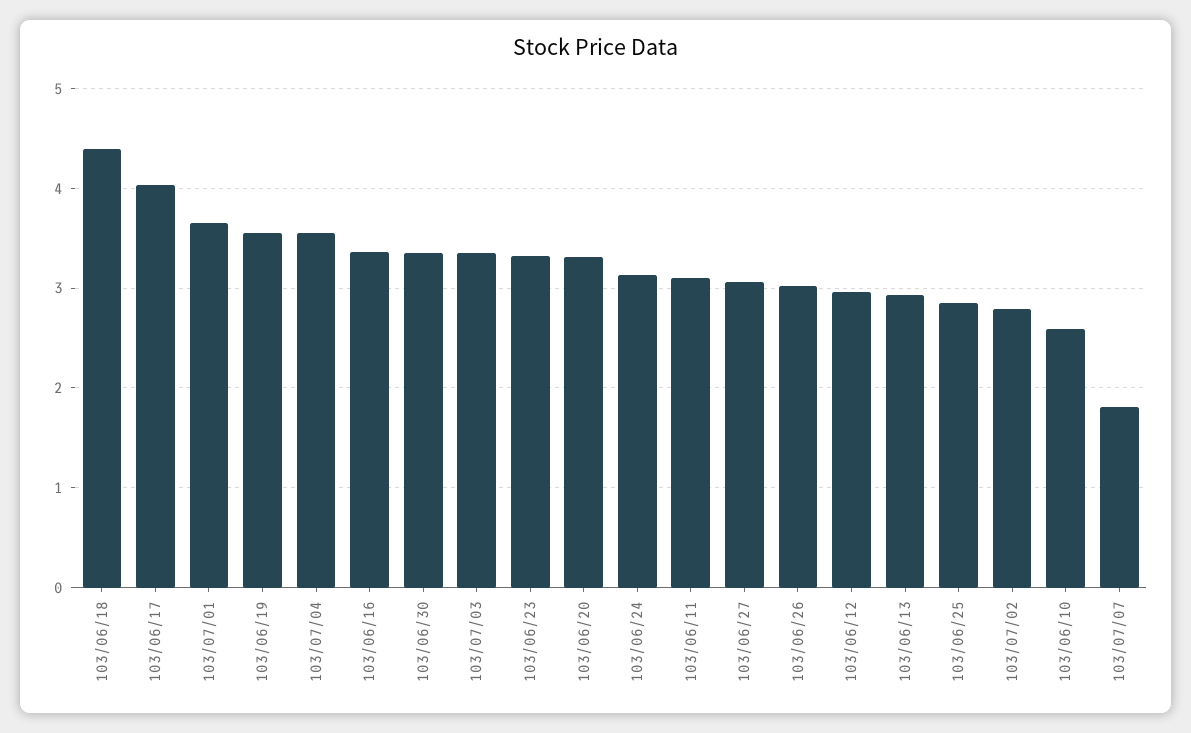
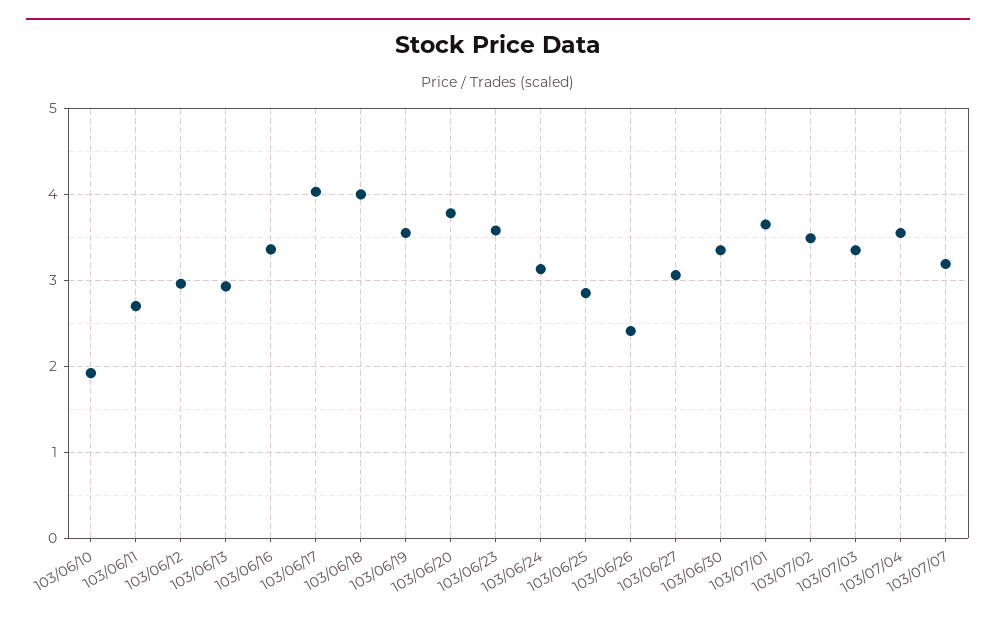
  {
-   "103/06/18": 4.4,
+   "103/06/18": 4,
    "103/06/17": 4,
    "103/07/01": 3.7,
    "103/06/19": 3.6,
    "103/07/04": 3.6,
    "103/06/16": 3.4,
    "103/06/30": 3.4,
    "103/07/03": 3.4,
-   "103/06/23": 3.3,
+   "103/06/23": 3.6,
-   "103/06/20": 3.3,
+   "103/06/20": 3.8,
    "103/06/24": 3.1,
-   "103/06/11": 3.1,
+   "103/06/11": 2.7,
    "103/06/27": 3.1,
-   "103/06/26": 3,
+   "103/06/26": 2.4,
    "103/06/12": 3,
    "103/06/13": 2.9,
    "103/06/25": 2.9,
-   "103/07/02": 2.8,
+   "103/07/02": 3.5,
-   "103/06/10": 2.6,
+   "103/06/10": 1.9,
-   "103/07/07": 1.8
+   "103/07/07": 3.2
  }

